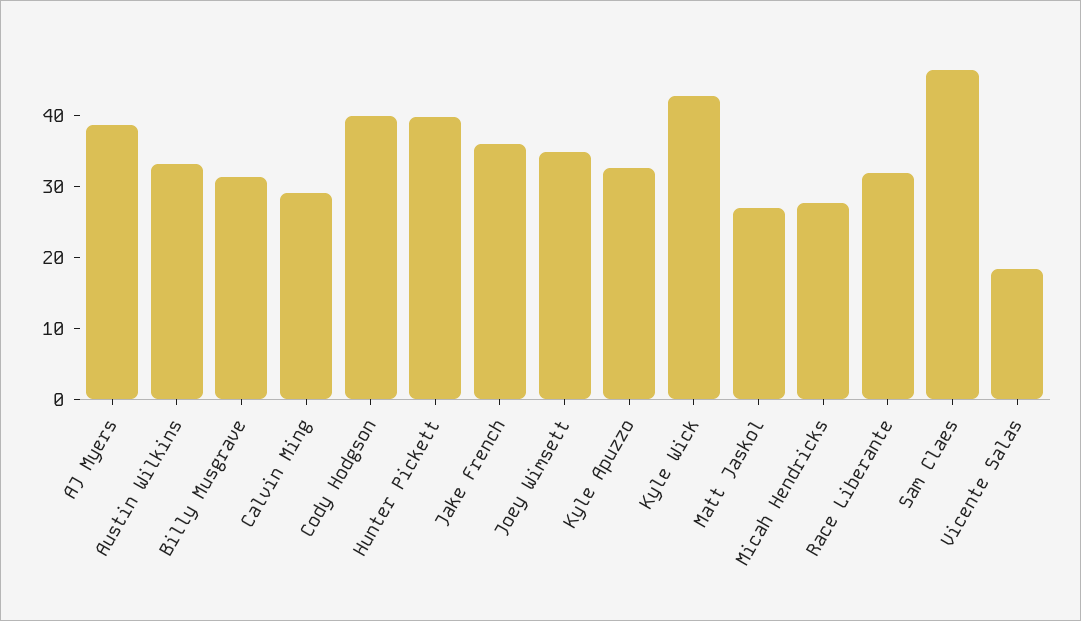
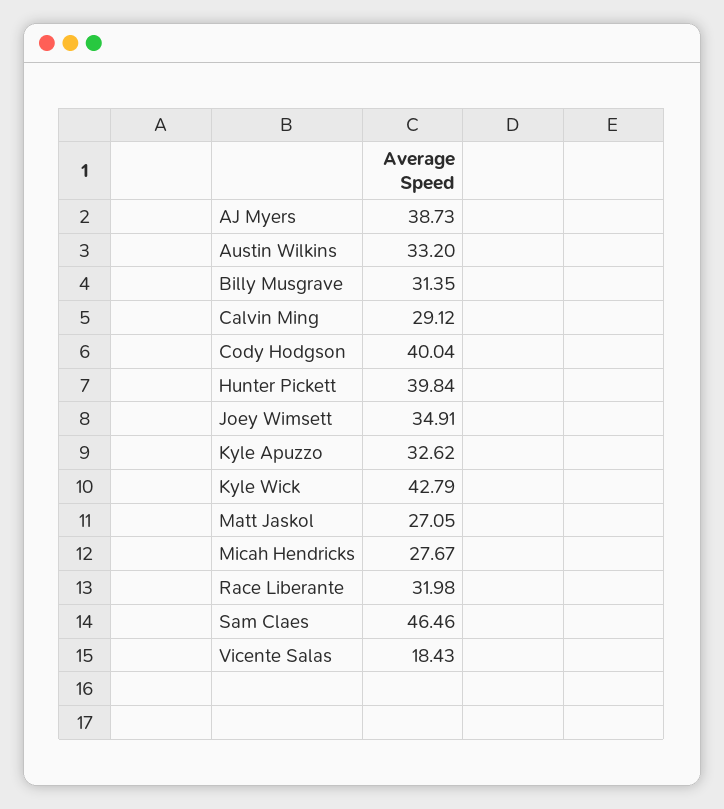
  {
    "AJ Myers": 38.73,
    "Austin Wilkins": 33.2,
    "Billy Musgrave": 31.35,
    "Calvin Ming": 29.12,
    "Cody Hodgson": 40.04,
    "Hunter Pickett": 39.84,
-   "Jake French": 36,
    "Joey Wimsett": 34.91,
    "Kyle Apuzzo": 32.62,
    "Kyle Wick": 42.79,
    "Matt Jaskol": 27.05,
    "Micah Hendricks": 27.67,
    "Race Liberante": 31.98,
    "Sam Claes": 46.46,
    "Vicente Salas": 18.43
  }

